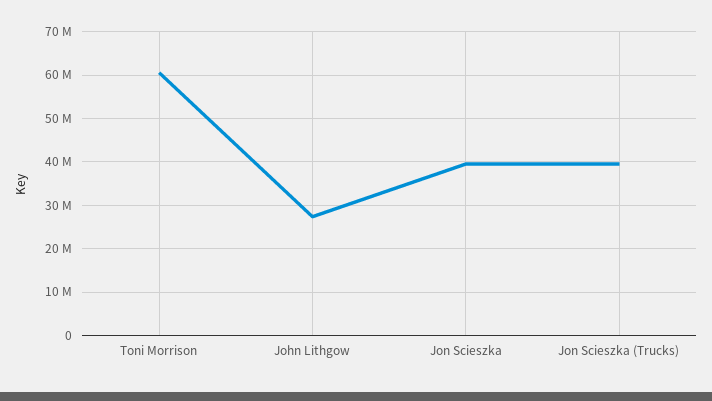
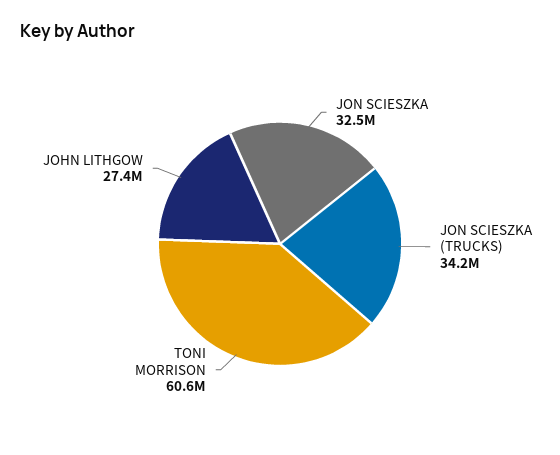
  {
    "Toni Morrison": 60600000,
    "John Lithgow": 27400000,
-   "Jon Scieszka": 40000000,
+   "Jon Scieszka": 32500000,
-   "Jon Scieszka (Trucks)": 40000000
+   "Jon Scieszka (Trucks)": 34200000
  }

